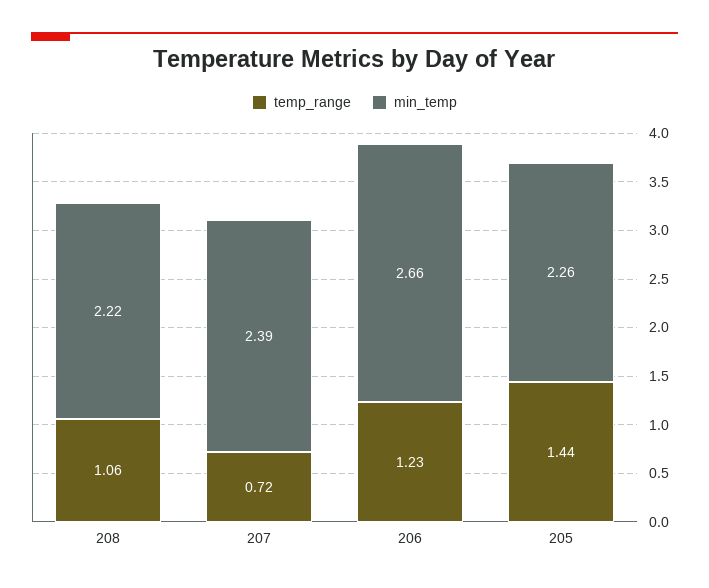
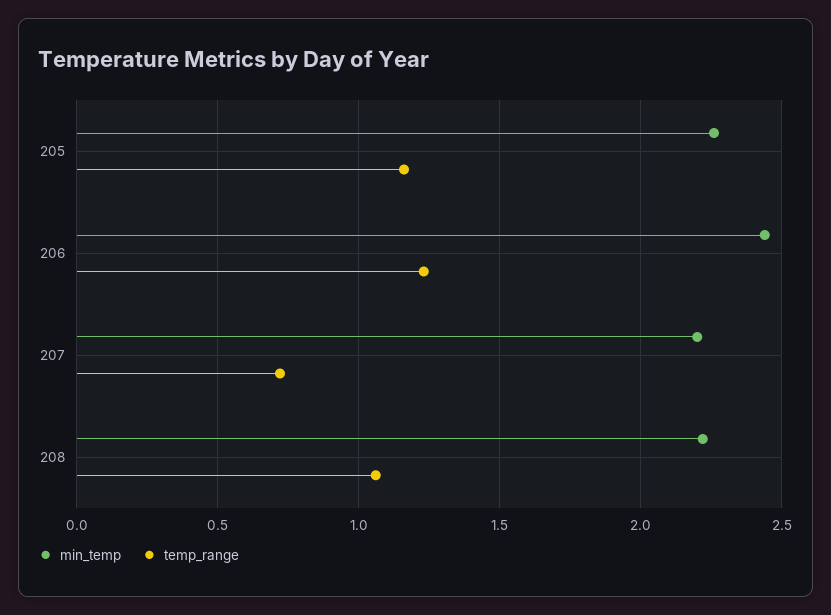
  {
    "temp_range": {
      "208": 1.06,
      "207": 0.72,
      "206": 1.23,
-     "205": 1.44
+     "205": 1.15
    },
    "min_temp": {
      "208": 2.22,
-     "207": 2.39,
+     "207": 2.2,
-     "206": 2.66,
+     "206": 2.45,
      "205": 2.26
    }
  }

